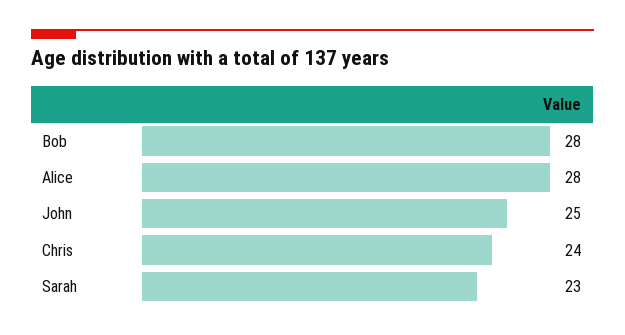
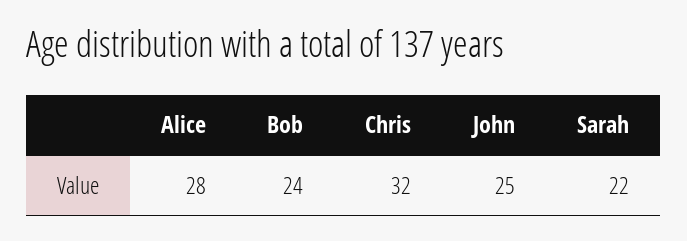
  {
-   "Bob": 28,
+   "Bob": 24,
    "Alice": 28,
    "John": 25,
-   "Chris": 24,
+   "Chris": 32,
-   "Sarah": 23
+   "Sarah": 22
  }

